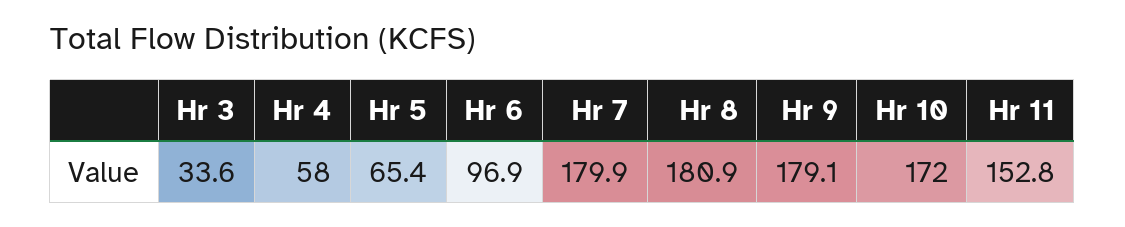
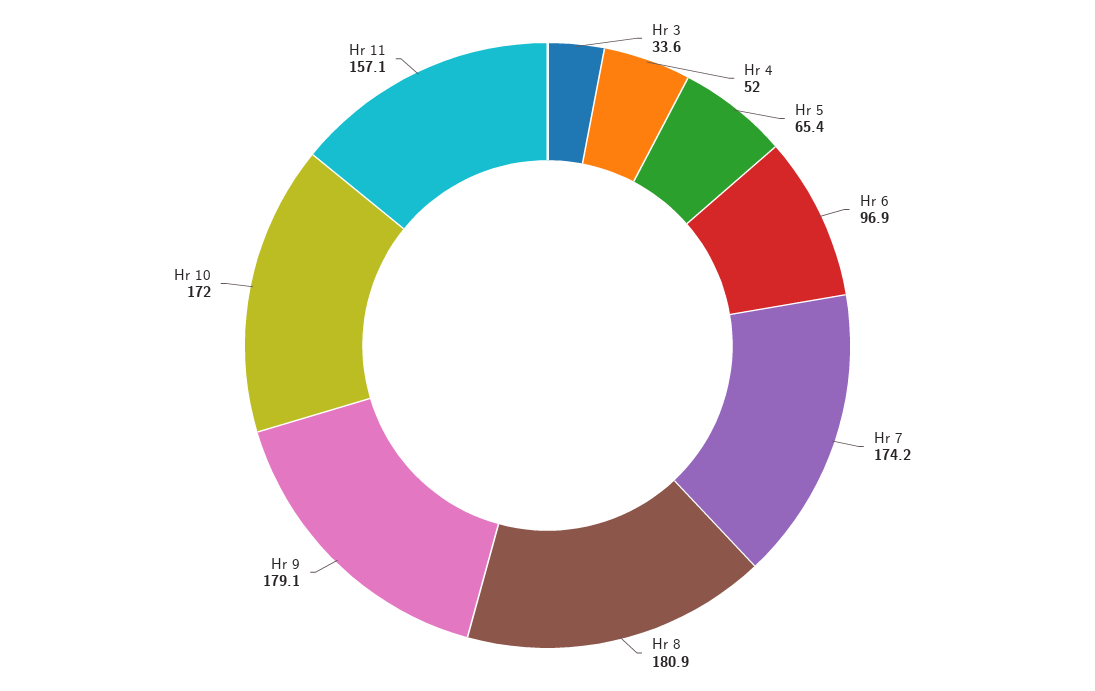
  {
    "Hr 3": 33.6,
-   "Hr 4": 58,
+   "Hr 4": 52,
    "Hr 5": 65.4,
    "Hr 6": 96.9,
-   "Hr 7": 179.9,
+   "Hr 7": 174.2,
    "Hr 8": 180.9,
    "Hr 9": 179.1,
    "Hr 10": 172,
-   "Hr 11": 152.8
+   "Hr 11": 157.1
  }

